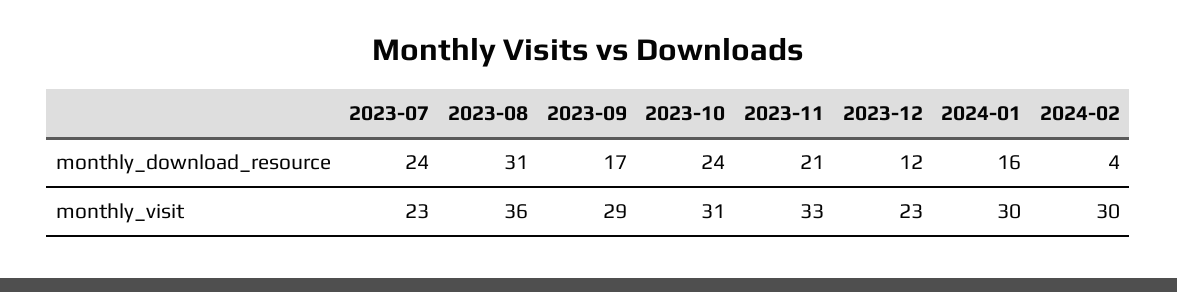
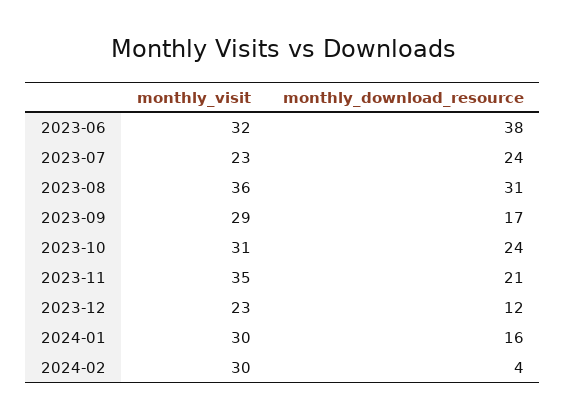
  {
    "2023-07": {
      "monthly_download_resource": 24,
      "monthly_visit": 23
    },
    "2023-08": {
      "monthly_download_resource": 31,
      "monthly_visit": 36
    },
    "2023-09": {
      "monthly_download_resource": 17,
      "monthly_visit": 29
    },
    "2023-10": {
      "monthly_download_resource": 24,
      "monthly_visit": 31
    },
    "2023-11": {
      "monthly_download_resource": 21,
-     "monthly_visit": 33
+     "monthly_visit": 35
    },
    "2023-12": {
      "monthly_download_resource": 12,
      "monthly_visit": 23
    },
    "2024-01": {
      "monthly_download_resource": 16,
      "monthly_visit": 30
    },
    "2024-02": {
      "monthly_download_resource": 4,
      "monthly_visit": 30
-   }
+   },
+   "2023-06": {
+     "monthly_visit": 32,
+     "monthly_download_resource": 38
+   }
  }

